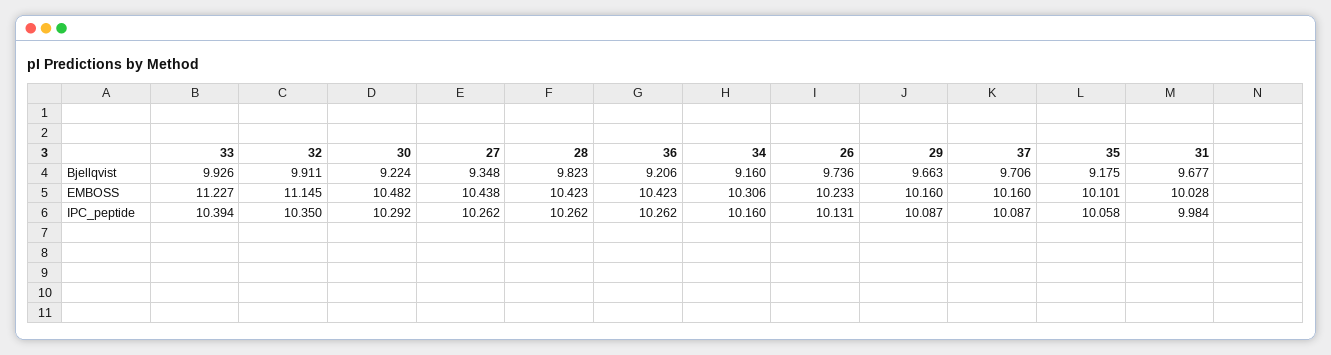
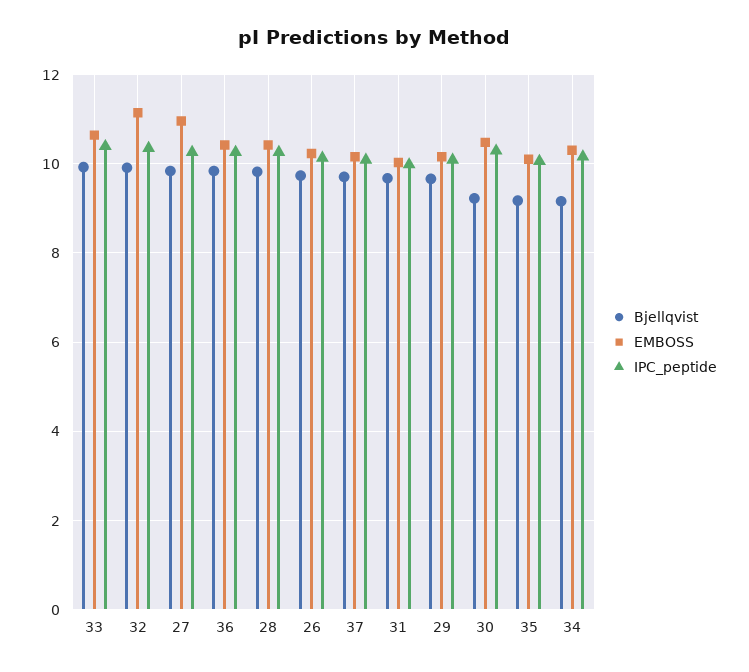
  {
    "Bjellqvist": {
      "33": 9.926,
      "32": 9.911,
      "30": 9.224,
-     "27": 9.348,
+     "27": 9.8,
      "28": 9.823,
-     "36": 9.206,
+     "36": 9.8,
      "34": 9.16,
      "26": 9.736,
      "29": 9.663,
      "37": 9.706,
      "35": 9.175,
      "31": 9.677
    },
    "EMBOSS": {
-     "33": 11.227,
+     "33": 10.6,
      "32": 11.145,
      "30": 10.482,
-     "27": 10.438,
+     "27": 11,
      "28": 10.423,
      "36": 10.423,
      "34": 10.306,
      "26": 10.233,
      "29": 10.16,
      "37": 10.16,
      "35": 10.101,
      "31": 10.028
    },
    "IPC_peptide": {
      "33": 10.394,
      "32": 10.35,
      "30": 10.292,
      "27": 10.262,
      "28": 10.262,
      "36": 10.262,
      "34": 10.16,
      "26": 10.131,
      "29": 10.087,
      "37": 10.087,
      "35": 10.058,
      "31": 9.984
    }
  }

